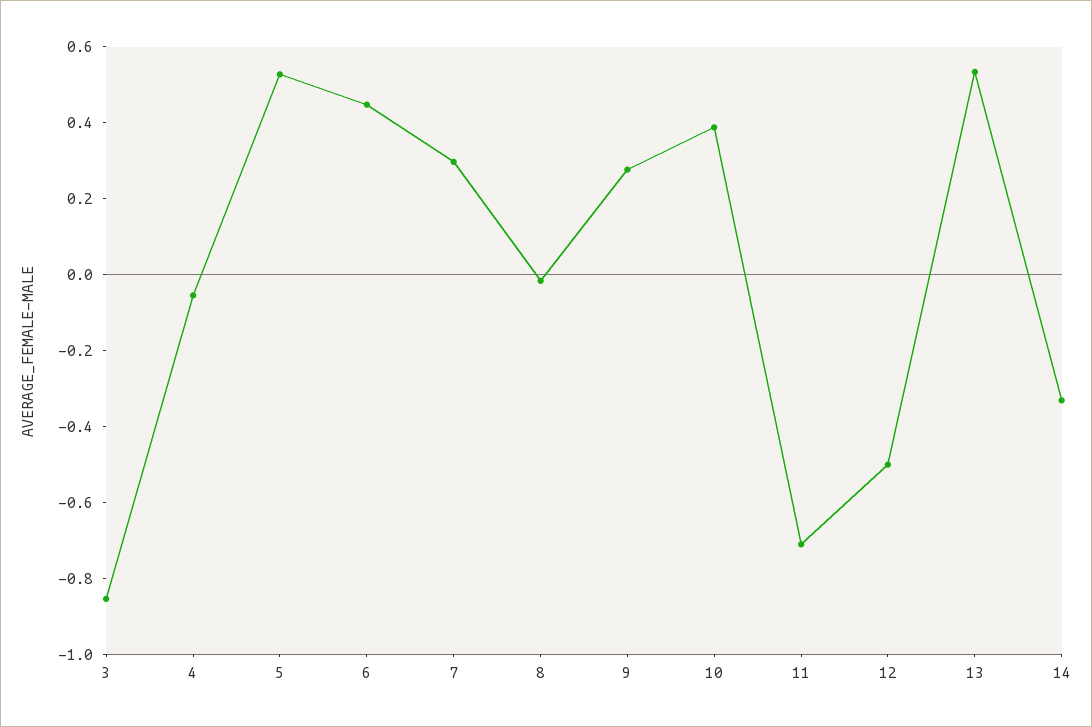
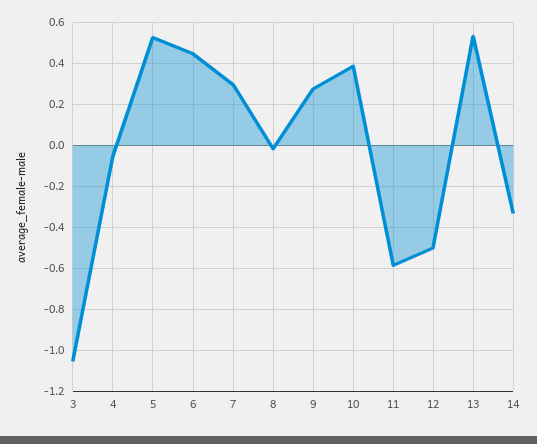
  {
-   "3": -0.85,
+   "3": -1.05,
    "4": -0.05,
    "5": 0.55,
    "6": 0.45,
    "7": 0.3,
    "8": 0,
    "9": 0.3,
    "10": 0.4,
-   "11": -0.7,
+   "11": -0.6,
    "12": -0.5,
    "13": 0.55,
    "14": -0.35
  }

